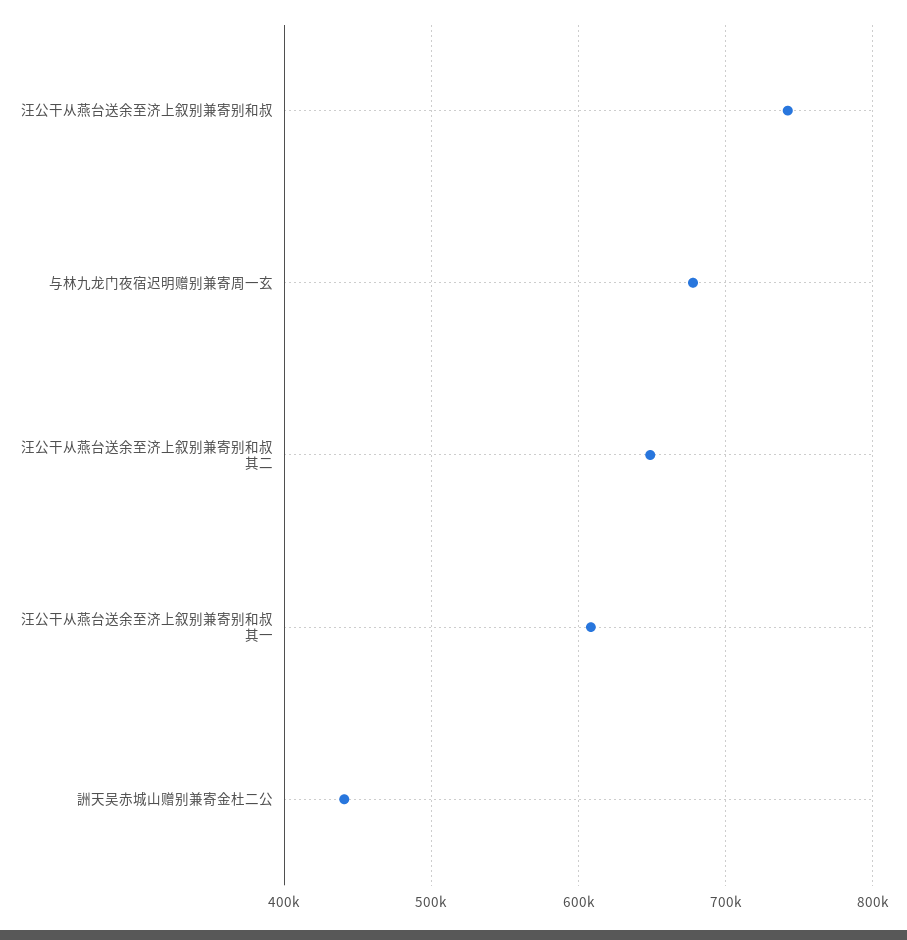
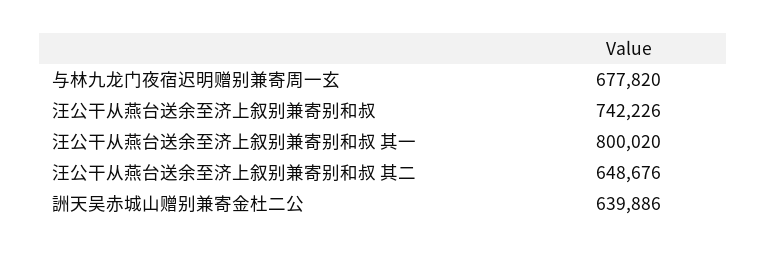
  {
    "汪公干从燕台送余至济上叙别兼寄别和叔": 742226,
    "与林九龙门夜宿迟明赠别兼寄周一玄": 677820,
    "汪公干从燕台送余至济上叙别兼寄别和叔 其二": 648676,
-   "汪公干从燕台送余至济上叙别兼寄别和叔 其一": 610000,
+   "汪公干从燕台送余至济上叙别兼寄别和叔 其一": 800020,
-   "詶天吴赤城山赠别兼寄金杜二公": 440000
+   "詶天吴赤城山赠别兼寄金杜二公": 639886
  }

